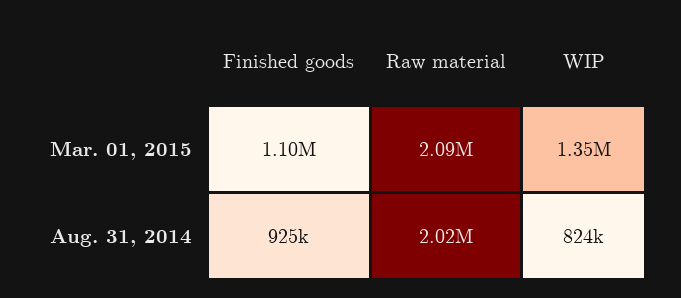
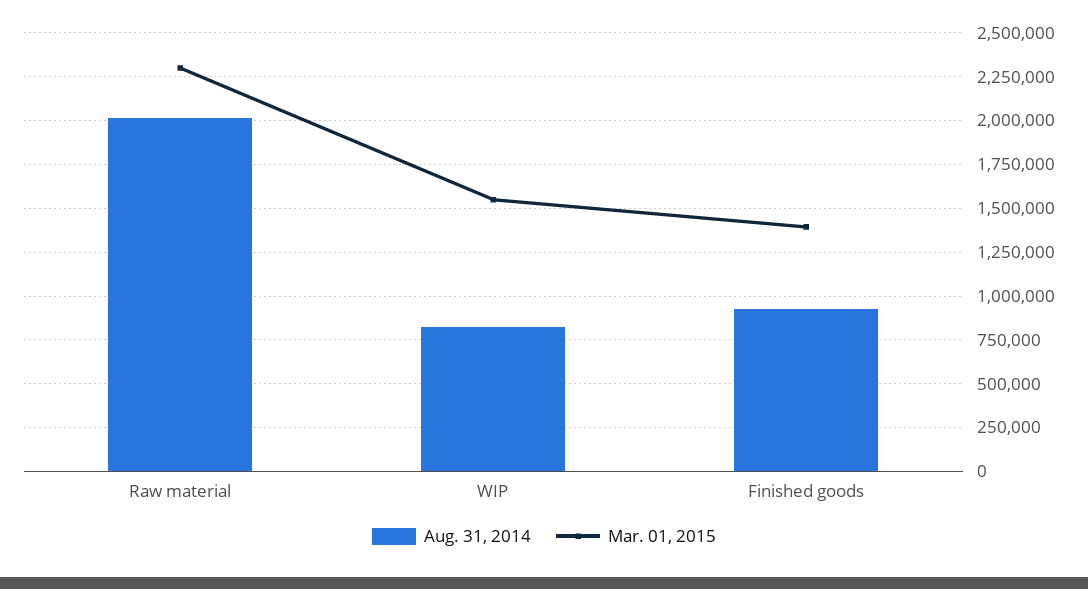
  {
    "Mar. 01, 2015": {
-     "Finished goods": 1100000,
+     "Finished goods": 1400000,
-     "Raw material": 2090000,
+     "Raw material": 2300000,
-     "WIP": 1350000
+     "WIP": 1550000
    },
    "Aug. 31, 2014": {
      "Finished goods": 925000,
      "Raw material": 2020000,
      "WIP": 824000
    }
  }

